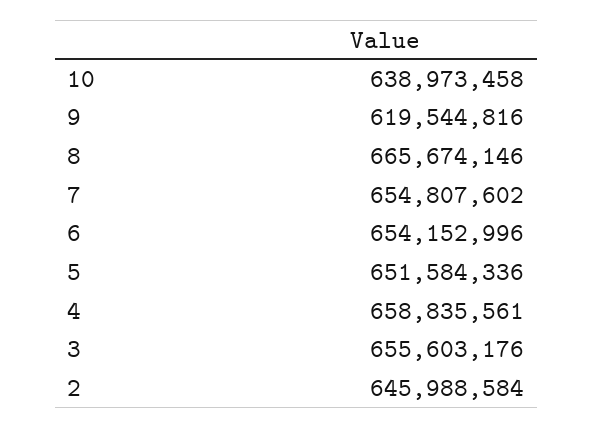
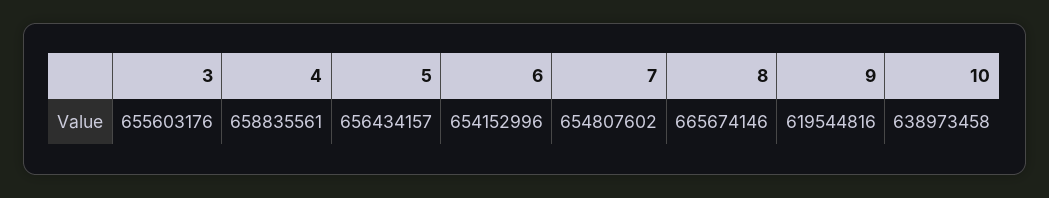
  {
    "10": 638973458,
    "9": 619544816,
    "8": 665674146,
    "7": 654807602,
    "6": 654152996,
-   "5": 651584336,
+   "5": 656434157,
    "4": 658835561,
-   "3": 655603176,
+   "3": 655603176
-   "2": 645988584
  }

